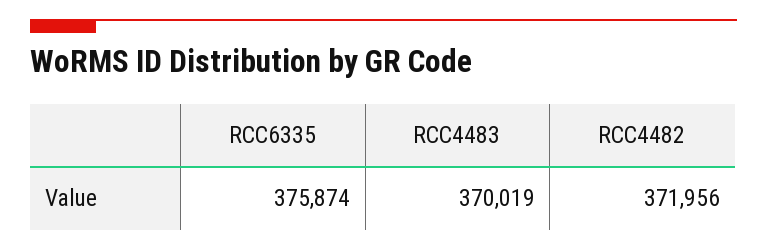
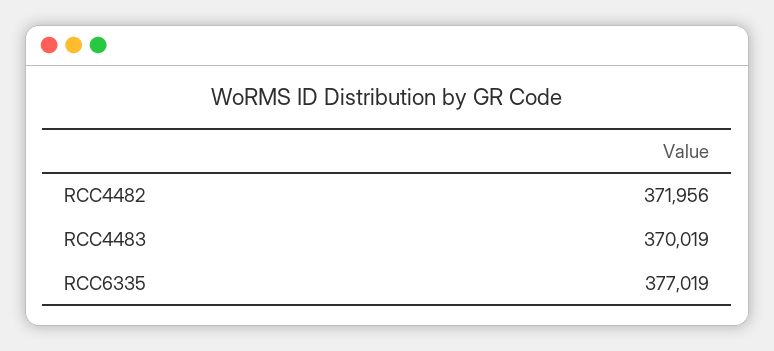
  {
-   "RCC6335": 375874,
+   "RCC6335": 377019,
    "RCC4483": 370019,
    "RCC4482": 371956
  }

